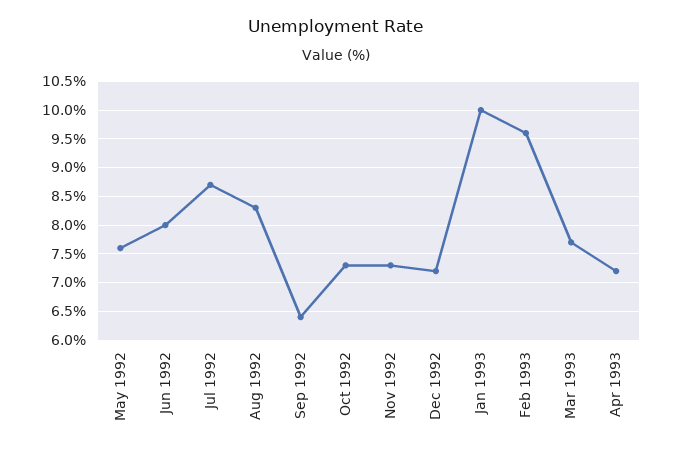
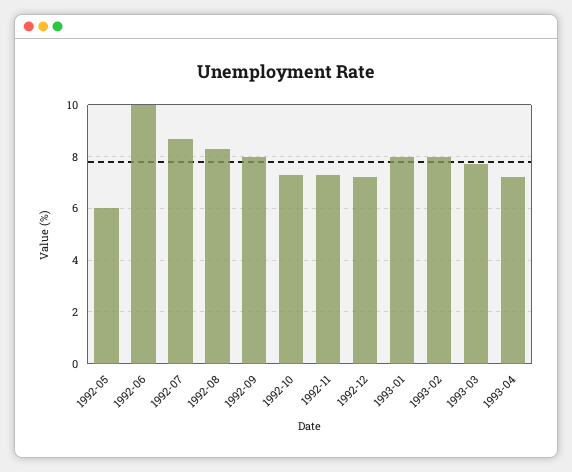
  {
-   "May 1992": 7.5,
+   "May 1992": 6,
-   "Jun 1992": 8,
+   "Jun 1992": 10,
    "Jul 1992": 8.5,
    "Aug 1992": 8.5,
-   "Sep 1992": 6.5,
+   "Sep 1992": 8,
    "Oct 1992": 7.5,
    "Nov 1992": 7.5,
    "Dec 1992": 7,
-   "Jan 1993": 10,
+   "Jan 1993": 8,
-   "Feb 1993": 9.5,
+   "Feb 1993": 8,
    "Mar 1993": 7.5,
    "Apr 1993": 7
  }

